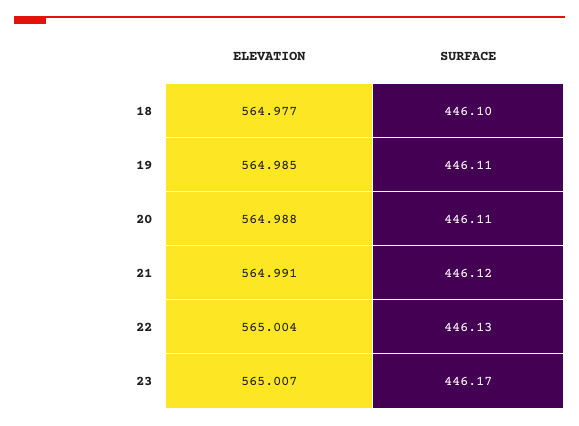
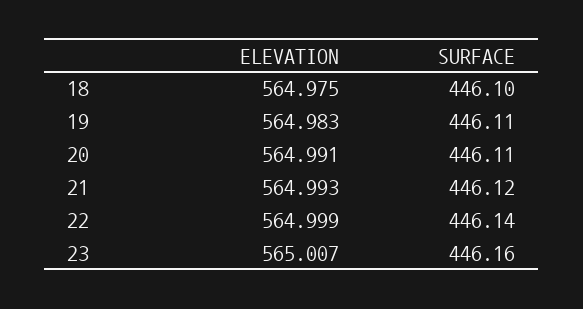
  {
    "ELEVATION": {
-     "18": 564.977,
+     "18": 564.975,
-     "19": 564.985,
+     "19": 564.983,
-     "20": 564.988,
+     "20": 564.991,
-     "21": 564.991,
+     "21": 564.993,
-     "22": 565.004,
+     "22": 564.999,
      "23": 565.007
    },
    "SURFACE": {
      "18": 446.1,
      "19": 446.11,
      "20": 446.11,
      "21": 446.12,
-     "22": 446.13,
+     "22": 446.14,
-     "23": 446.17
+     "23": 446.16
    }
  }

